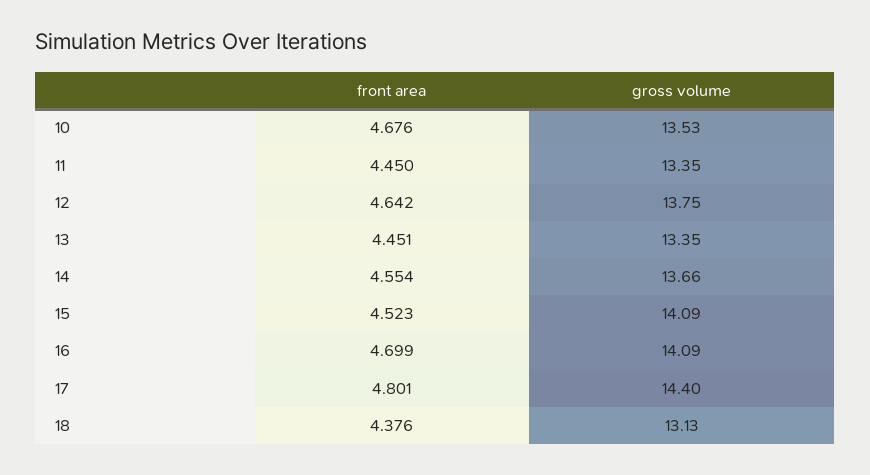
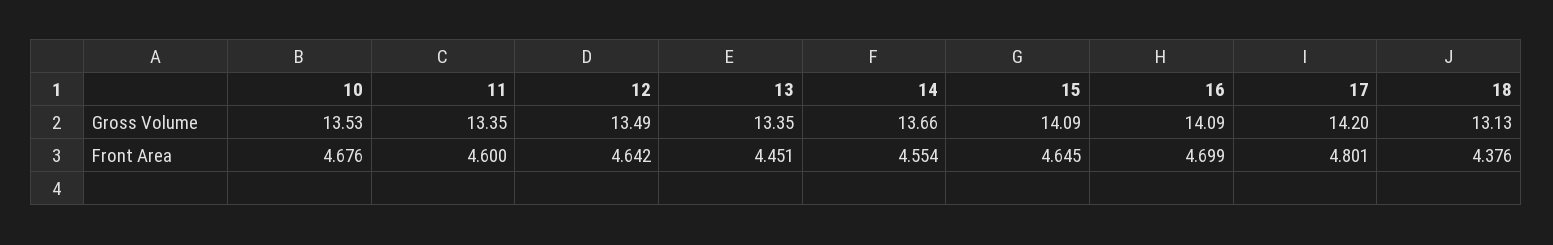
  {
    "front area": {
      "10": 4.676,
-     "11": 4.45,
+     "11": 4.6,
      "12": 4.642,
      "13": 4.451,
      "14": 4.554,
-     "15": 4.523,
+     "15": 4.645,
      "16": 4.699,
      "17": 4.801,
      "18": 4.376
    },
    "gross volume": {
      "10": 13.53,
      "11": 13.35,
-     "12": 13.75,
+     "12": 13.49,
      "13": 13.35,
      "14": 13.66,
      "15": 14.09,
      "16": 14.09,
-     "17": 14.4,
+     "17": 14.2,
      "18": 13.13
    }
  }

